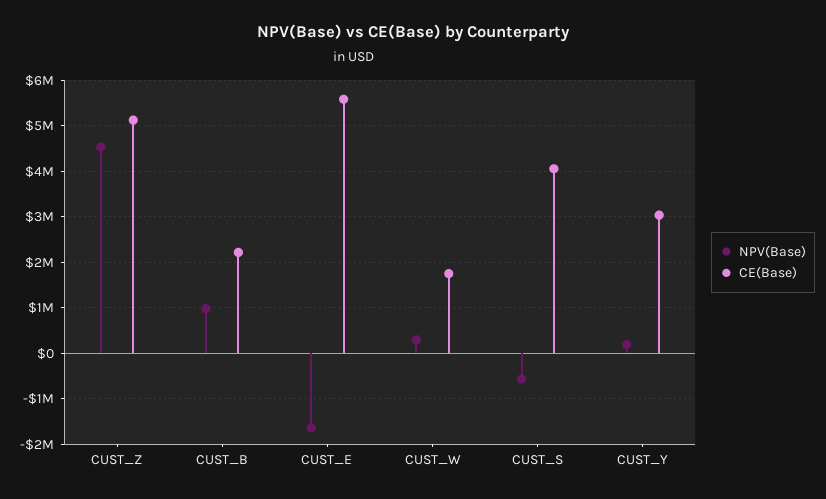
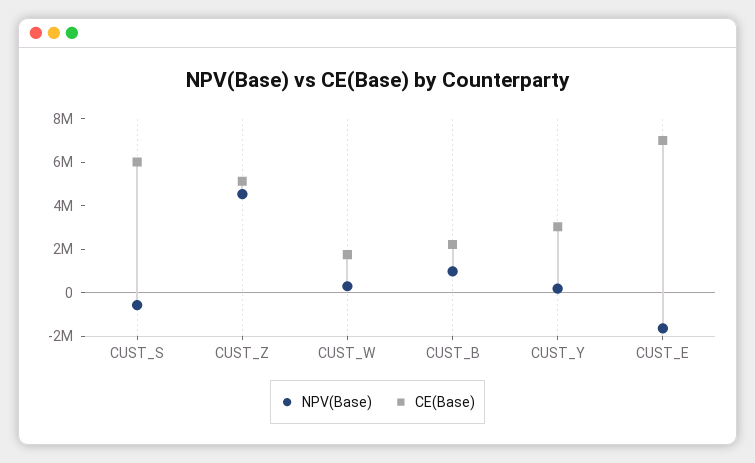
  {
    "NPV(Base)": {
      "CUST_Z": 4600000,
      "CUST_B": 1000000,
      "CUST_E": -1600000,
      "CUST_W": 200000,
      "CUST_S": -600000,
      "CUST_Y": 200000
    },
    "CE(Base)": {
      "CUST_Z": 5200000,
      "CUST_B": 2200000,
-     "CUST_E": 5600000,
+     "CUST_E": 7000000,
      "CUST_W": 1800000,
-     "CUST_S": 4000000,
+     "CUST_S": 6000000,
      "CUST_Y": 3000000
    }
  }

